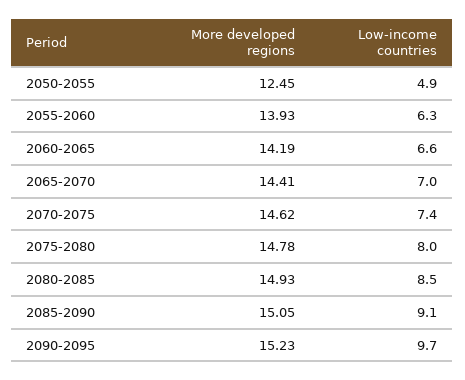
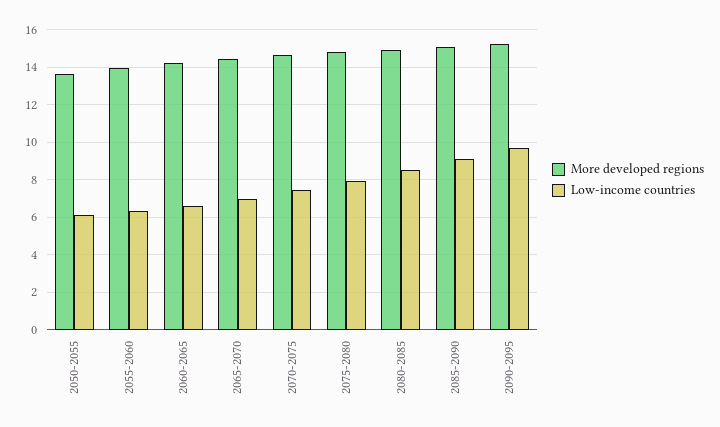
  {
    "More developed regions": {
-     "2050-2055": 12.45,
+     "2050-2055": 13.5,
      "2055-2060": 13.93,
      "2060-2065": 14.19,
      "2065-2070": 14.41,
      "2070-2075": 14.62,
      "2075-2080": 14.78,
      "2080-2085": 14.93,
      "2085-2090": 15.05,
      "2090-2095": 15.23
    },
    "Low-income countries": {
-     "2050-2055": 4.9,
+     "2050-2055": 6,
      "2055-2060": 6.3,
      "2060-2065": 6.6,
      "2065-2070": 7,
      "2070-2075": 7.4,
      "2075-2080": 8,
      "2080-2085": 8.5,
      "2085-2090": 9.1,
      "2090-2095": 9.7
    }
  }

